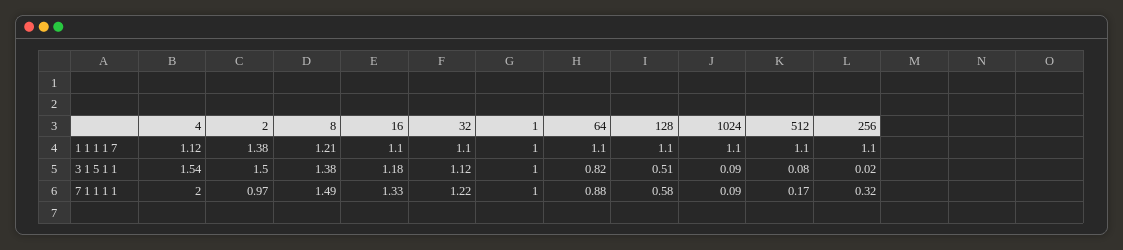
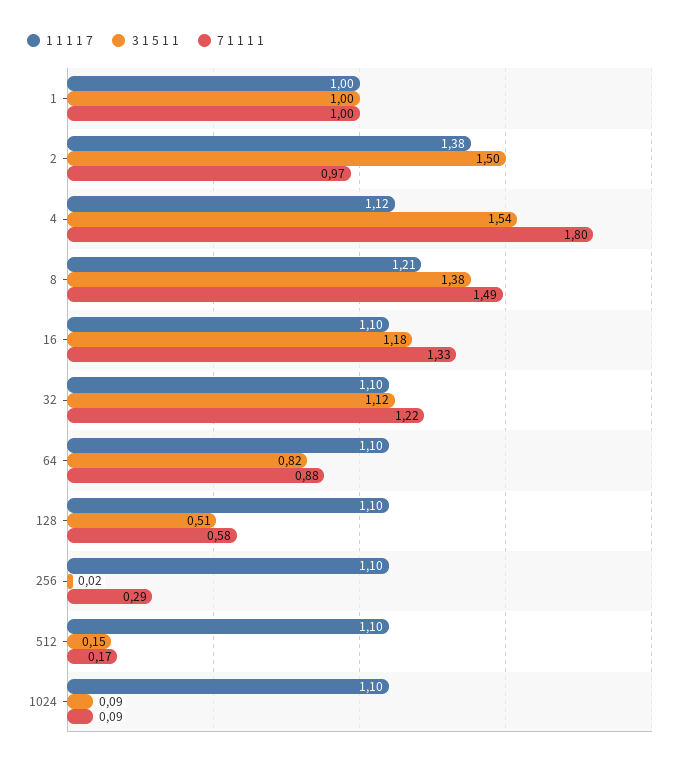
  {
    "1 1 1 1 7": {
      "4": 1.12,
      "2": 1.38,
      "8": 1.21,
      "16": 1.1,
      "32": 1.1,
      "1": 1,
      "64": 1.1,
      "128": 1.1,
      "1024": 1.1,
      "512": 1.1,
      "256": 1.1
    },
    "3 1 5 1 1": {
      "4": 1.54,
      "2": 1.5,
      "8": 1.38,
      "16": 1.18,
      "32": 1.12,
      "1": 1,
      "64": 0.82,
      "128": 0.51,
      "1024": 0.09,
-     "512": 0.08,
+     "512": 0.15,
      "256": 0.02
    },
    "7 1 1 1 1": {
-     "4": 2,
+     "4": 1.8,
      "2": 0.97,
      "8": 1.49,
      "16": 1.33,
      "32": 1.22,
      "1": 1,
      "64": 0.88,
      "128": 0.58,
      "1024": 0.09,
      "512": 0.17,
-     "256": 0.32
+     "256": 0.29
    }
  }

